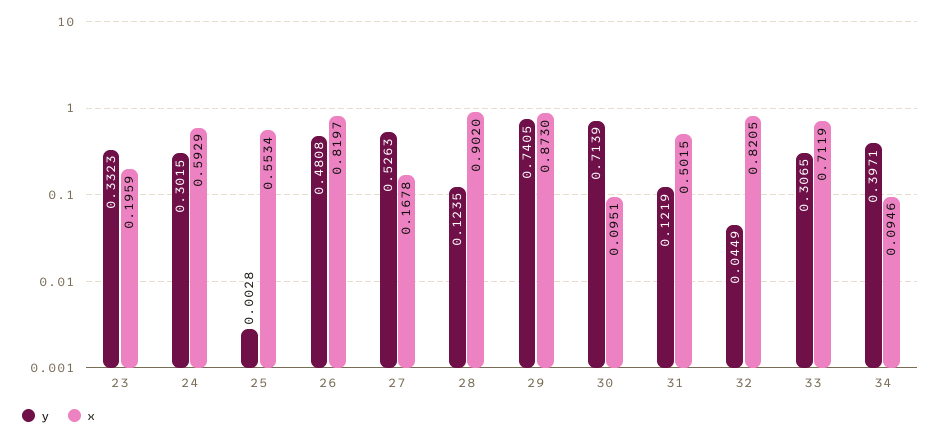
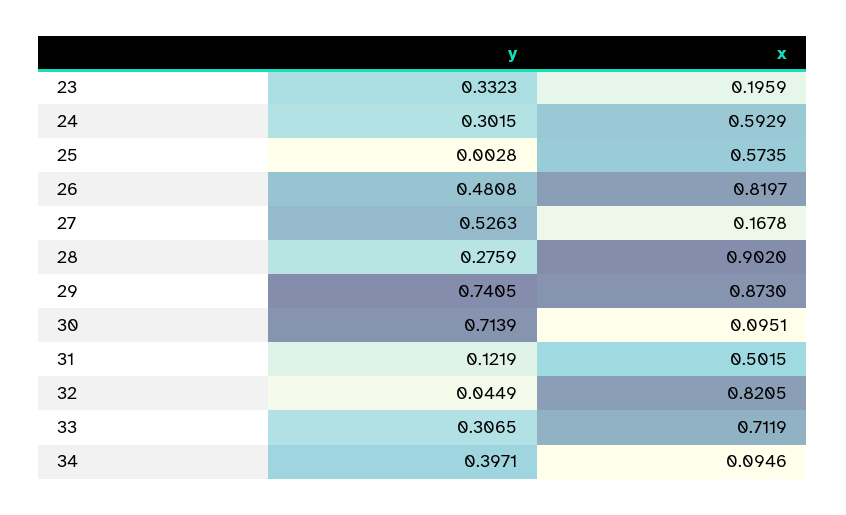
  {
    "y": {
      "23": 0.3323,
      "24": 0.3015,
      "25": 0.0028,
      "26": 0.4808,
      "27": 0.5263,
-     "28": 0.1235,
+     "28": 0.2759,
      "29": 0.7405,
      "30": 0.7139,
      "31": 0.1219,
      "32": 0.0449,
      "33": 0.3065,
      "34": 0.3971
    },
    "x": {
      "23": 0.1959,
      "24": 0.5929,
-     "25": 0.5534,
+     "25": 0.5735,
      "26": 0.8197,
      "27": 0.1678,
      "28": 0.902,
      "29": 0.873,
      "30": 0.0951,
      "31": 0.5015,
      "32": 0.8205,
      "33": 0.7119,
      "34": 0.0946
    }
  }

